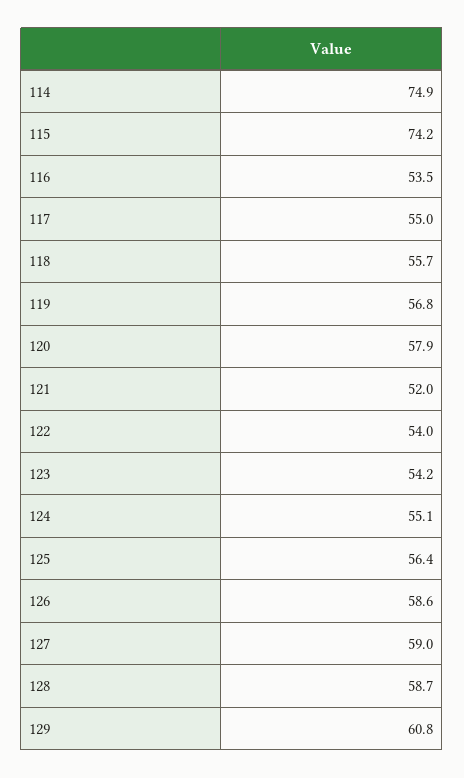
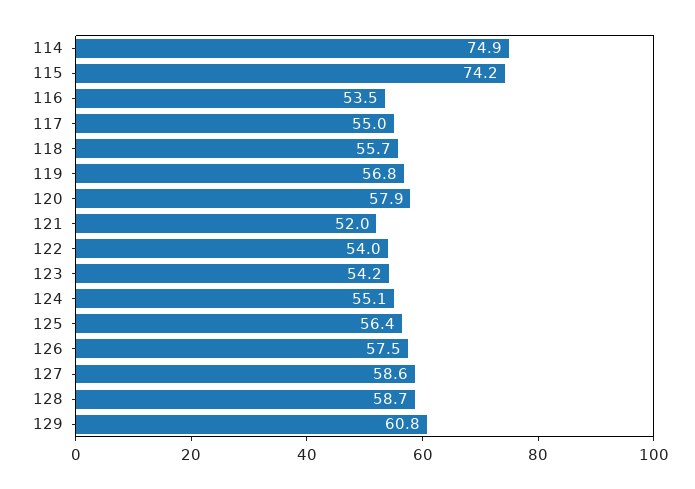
  {
    "114": 74.9,
    "115": 74.2,
    "116": 53.5,
    "117": 55,
    "118": 55.7,
    "119": 56.8,
    "120": 57.9,
    "121": 52,
    "122": 54,
    "123": 54.2,
    "124": 55.1,
    "125": 56.4,
-   "126": 58.6,
+   "126": 57.5,
-   "127": 59,
+   "127": 58.6,
    "128": 58.7,
    "129": 60.8
  }

